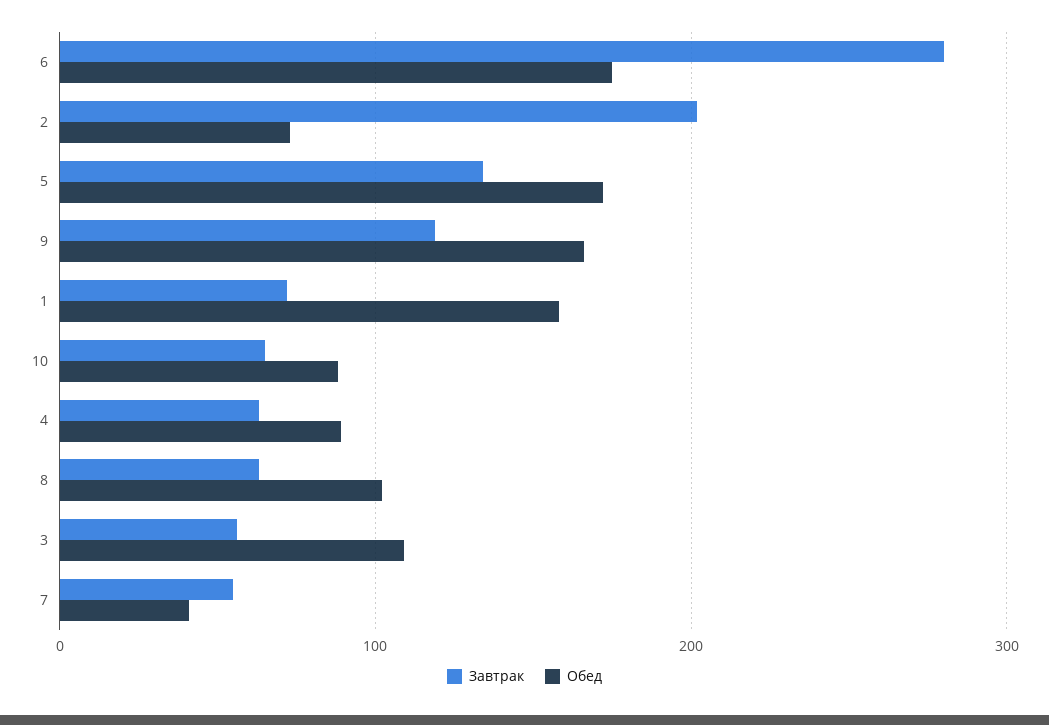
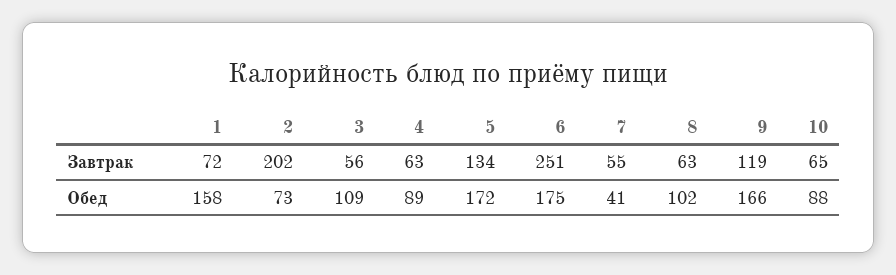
  {
    "Завтрак": {
-     "6": 280,
+     "6": 251,
      "2": 202,
      "5": 134,
      "9": 119,
      "1": 72,
      "10": 65,
      "4": 63,
      "8": 63,
      "3": 56,
      "7": 55
    },
    "Обед": {
      "6": 175,
      "2": 73,
      "5": 172,
      "9": 166,
      "1": 158,
      "10": 88,
      "4": 89,
      "8": 102,
      "3": 109,
      "7": 41
    }
  }

